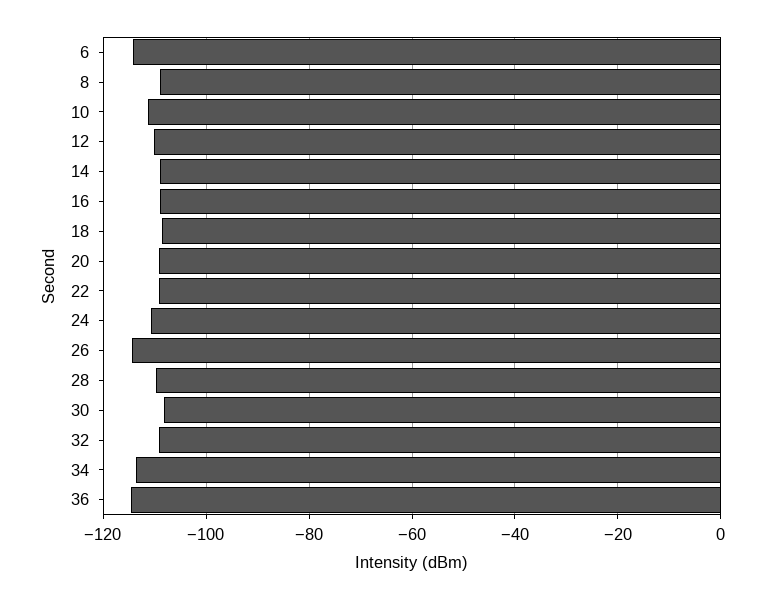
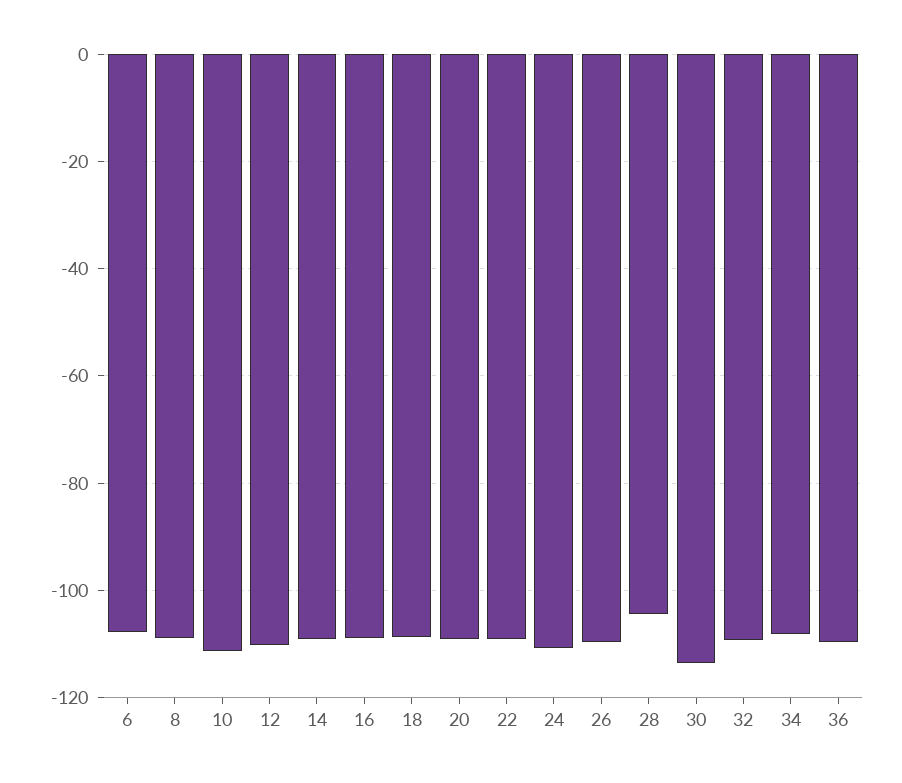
  {
-   "6": -114,
+   "6": -108,
    "8": -108,
    "10": -112,
    "12": -110,
    "14": -110,
    "16": -108,
    "18": -108,
    "20": -110,
    "22": -110,
    "24": -110,
-   "26": -114,
+   "26": -110,
-   "28": -110,
+   "28": -104,
-   "30": -108,
+   "30": -114,
    "32": -110,
-   "34": -114,
+   "34": -108,
-   "36": -114
+   "36": -110
  }

